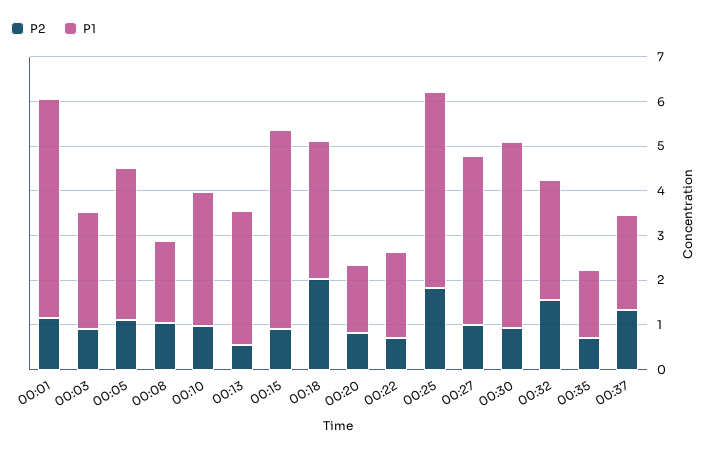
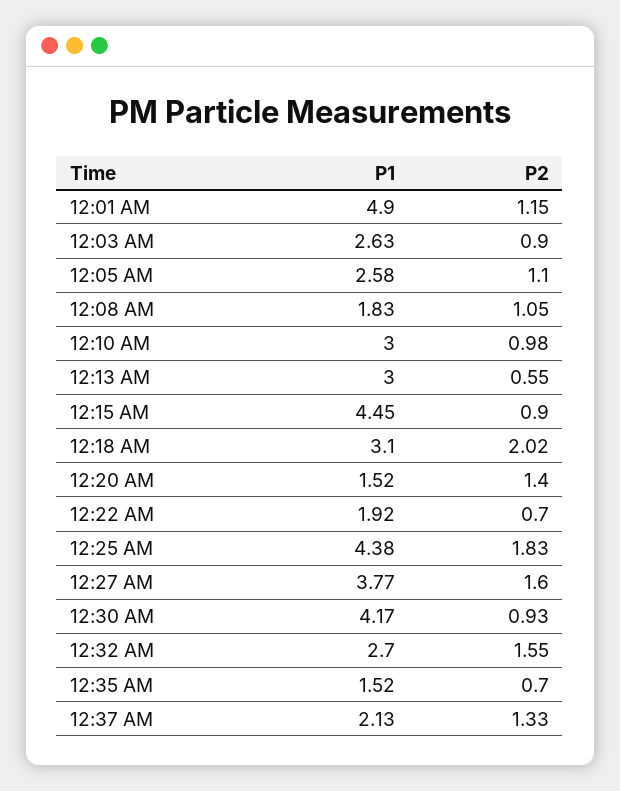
  {
    "P2": {
      "00:01": 1.15,
      "00:03": 0.9,
      "00:05": 1.1,
      "00:08": 1.05,
      "00:10": 0.98,
      "00:13": 0.55,
      "00:15": 0.9,
      "00:18": 2.02,
-     "00:20": 0.8,
+     "00:20": 1.4,
      "00:22": 0.7,
      "00:25": 1.83,
-     "00:27": 1,
+     "00:27": 1.6,
      "00:30": 0.93,
      "00:32": 1.55,
      "00:35": 0.7,
      "00:37": 1.33
    },
    "P1": {
      "00:01": 4.9,
      "00:03": 2.63,
-     "00:05": 3.4,
+     "00:05": 2.58,
      "00:08": 1.83,
      "00:10": 3,
      "00:13": 3,
      "00:15": 4.45,
      "00:18": 3.1,
      "00:20": 1.52,
      "00:22": 1.92,
      "00:25": 4.38,
      "00:27": 3.77,
      "00:30": 4.17,
      "00:32": 2.7,
      "00:35": 1.52,
      "00:37": 2.13
    }
  }

